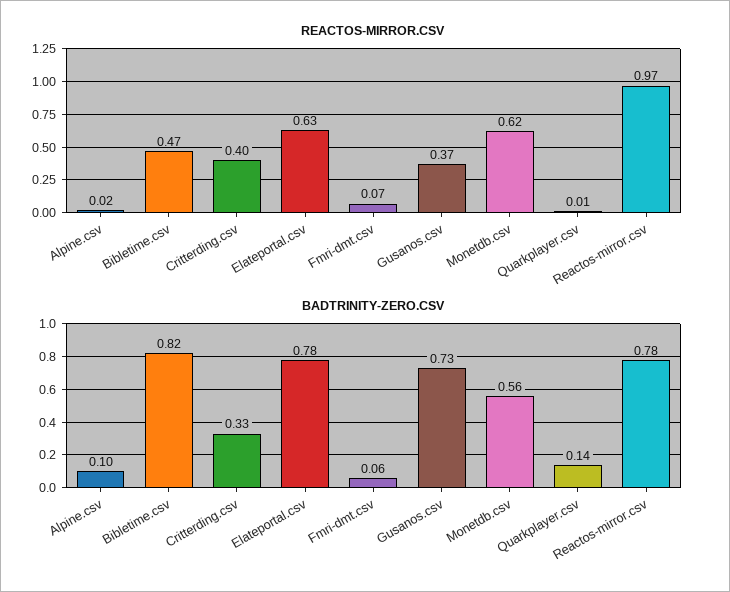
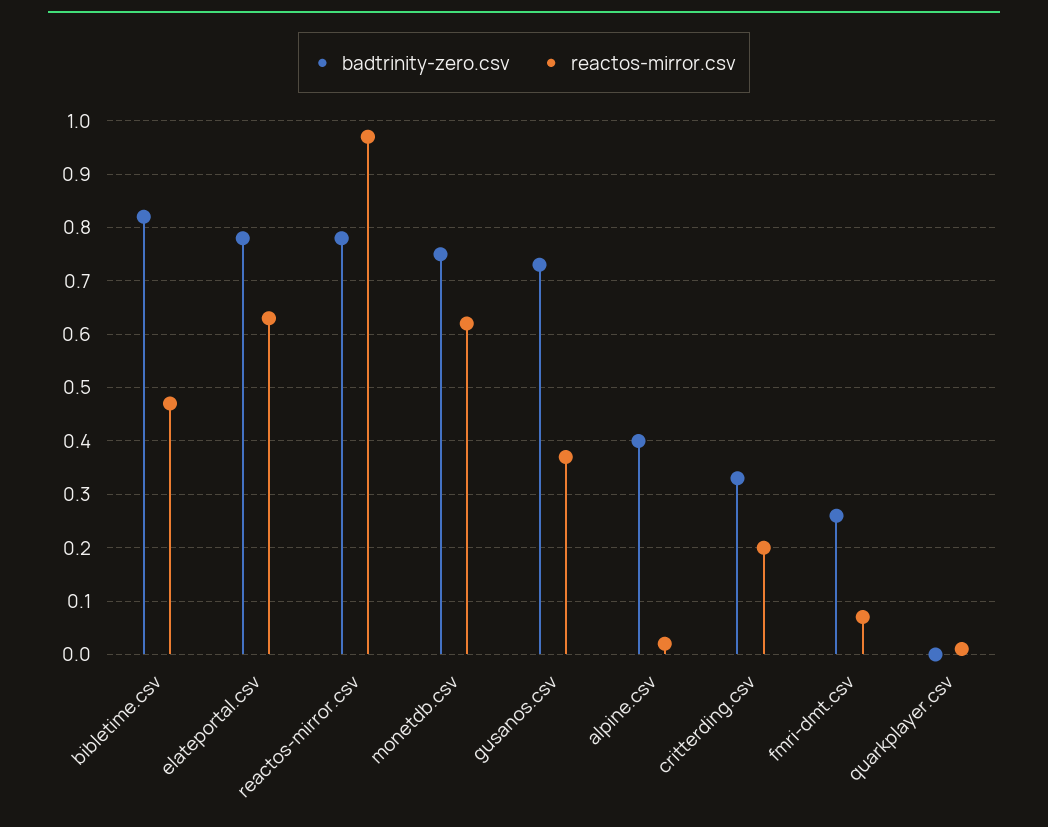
  {
    "REACTOS-MIRROR.CSV": {
      "Alpine.csv": 0.02,
      "Bibletime.csv": 0.47,
-     "Critterding.csv": 0.4,
+     "Critterding.csv": 0.2,
      "Elateportal.csv": 0.63,
      "Fmri-dmt.csv": 0.07,
      "Gusanos.csv": 0.37,
      "Monetdb.csv": 0.62,
      "Quarkplayer.csv": 0.01,
      "Reactos-mirror.csv": 0.97
    },
    "BADTRINITY-ZERO.CSV": {
-     "Alpine.csv": 0.1,
+     "Alpine.csv": 0.4,
      "Bibletime.csv": 0.82,
      "Critterding.csv": 0.33,
      "Elateportal.csv": 0.78,
-     "Fmri-dmt.csv": 0.06,
+     "Fmri-dmt.csv": 0.25,
      "Gusanos.csv": 0.73,
-     "Monetdb.csv": 0.56,
+     "Monetdb.csv": 0.75,
-     "Quarkplayer.csv": 0.14,
+     "Quarkplayer.csv": 0,
      "Reactos-mirror.csv": 0.78
    }
  }

